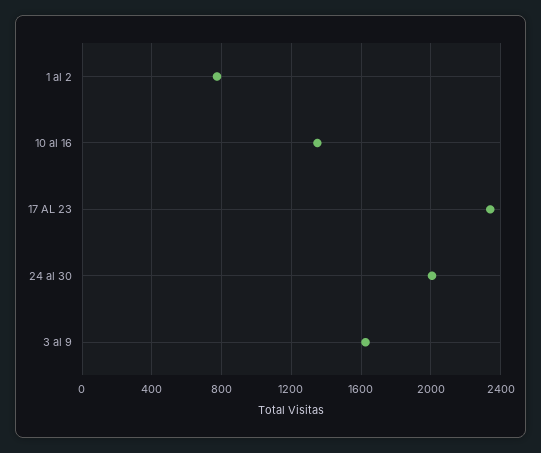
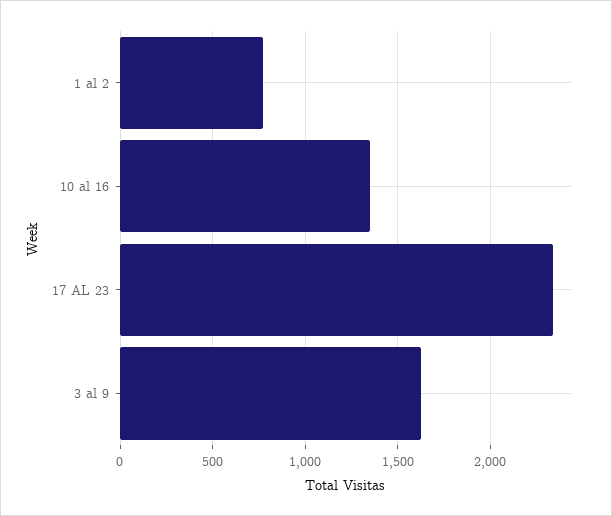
  {
    "1 al 2": 750,
    "10 al 16": 1350,
    "17 AL 23": 2350,
-   "24 al 30": 2000,
    "3 al 9": 1650
  }

